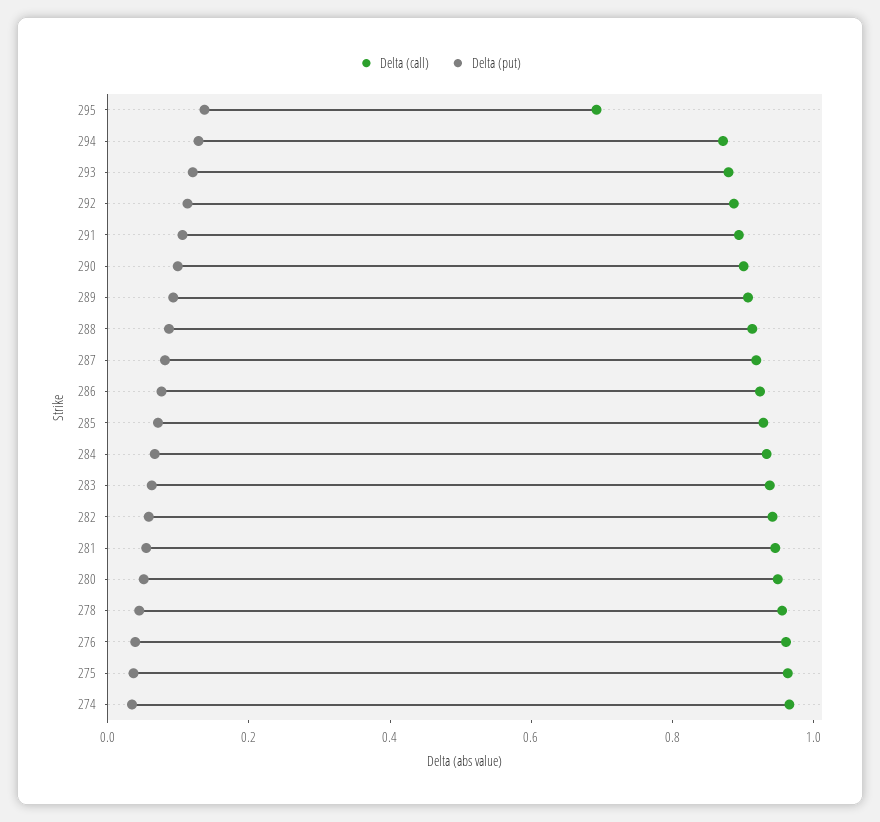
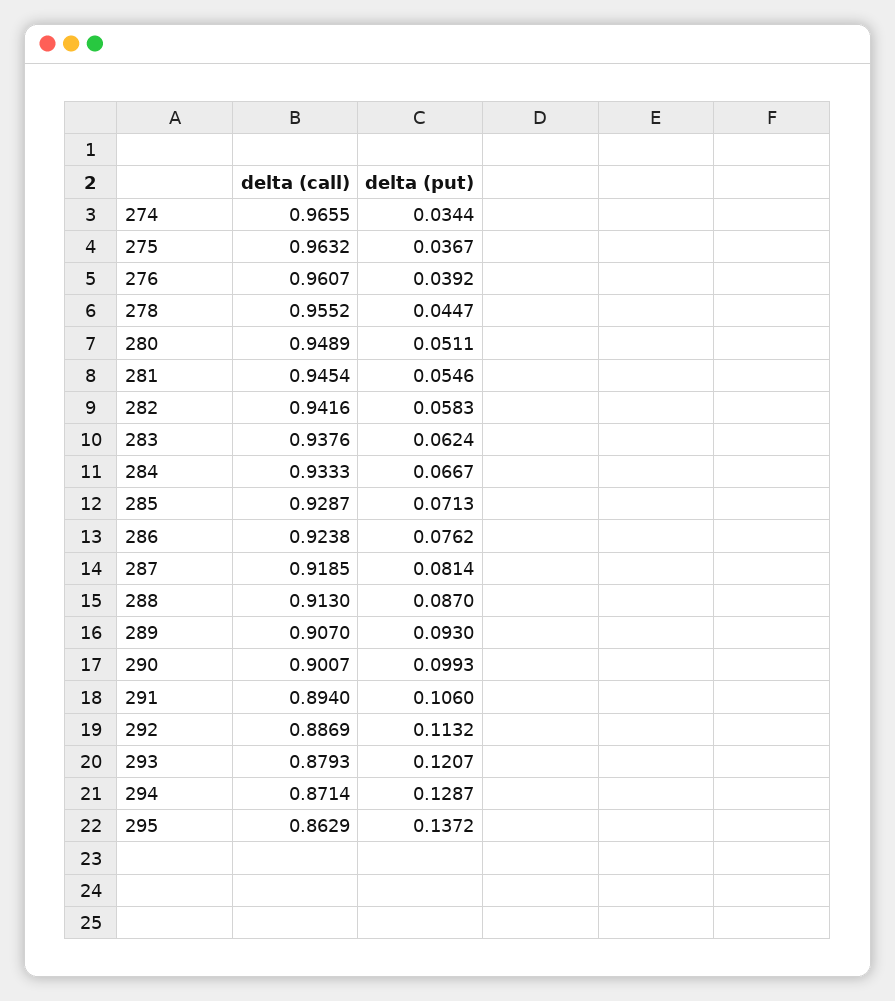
  {
    "Delta (call)": {
-     "295": 0.7,
+     "295": 0.8629,
      "294": 0.8714,
      "293": 0.8793,
      "292": 0.8869,
      "291": 0.894,
      "290": 0.9007,
      "289": 0.907,
      "288": 0.913,
      "287": 0.9185,
      "286": 0.9238,
      "285": 0.9287,
      "284": 0.9333,
      "283": 0.9376,
      "282": 0.9416,
      "281": 0.9454,
      "280": 0.9489,
      "278": 0.9552,
      "276": 0.9607,
      "275": 0.9632,
      "274": 0.9655
    },
    "Delta (put)": {
      "295": 0.1372,
      "294": 0.1287,
      "293": 0.1207,
      "292": 0.1132,
      "291": 0.106,
      "290": 0.0993,
      "289": 0.093,
      "288": 0.087,
      "287": 0.0814,
      "286": 0.0762,
      "285": 0.0713,
      "284": 0.0667,
      "283": 0.0624,
      "282": 0.0583,
      "281": 0.0546,
      "280": 0.0511,
      "278": 0.0447,
      "276": 0.0392,
      "275": 0.0367,
      "274": 0.0344
    }
  }

